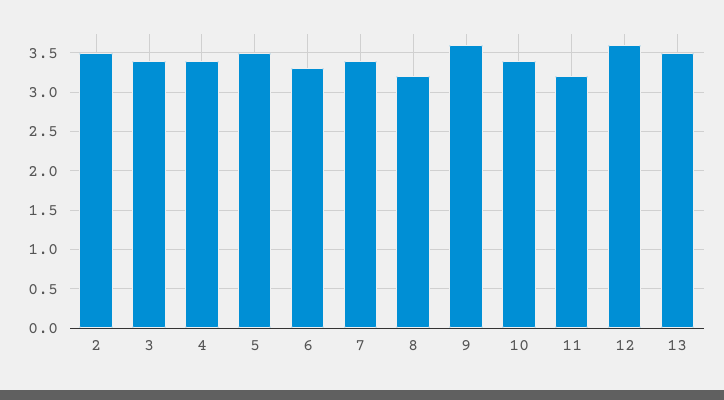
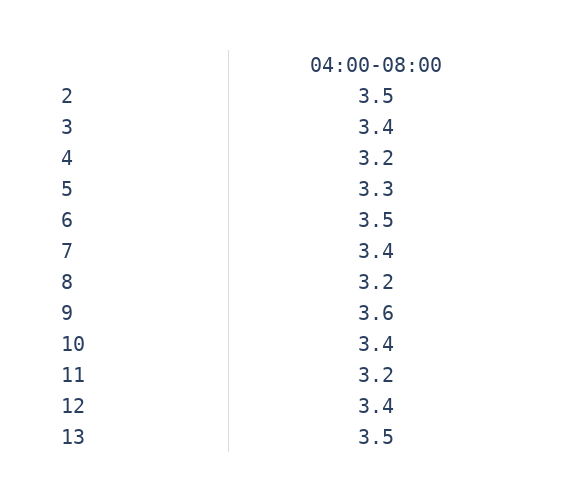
  {
    "2": 3.5,
    "3": 3.4,
-   "4": 3.4,
+   "4": 3.2,
-   "5": 3.5,
+   "5": 3.3,
-   "6": 3.3,
+   "6": 3.5,
    "7": 3.4,
    "8": 3.2,
    "9": 3.6,
    "10": 3.4,
    "11": 3.2,
-   "12": 3.6,
+   "12": 3.4,
    "13": 3.5
  }

